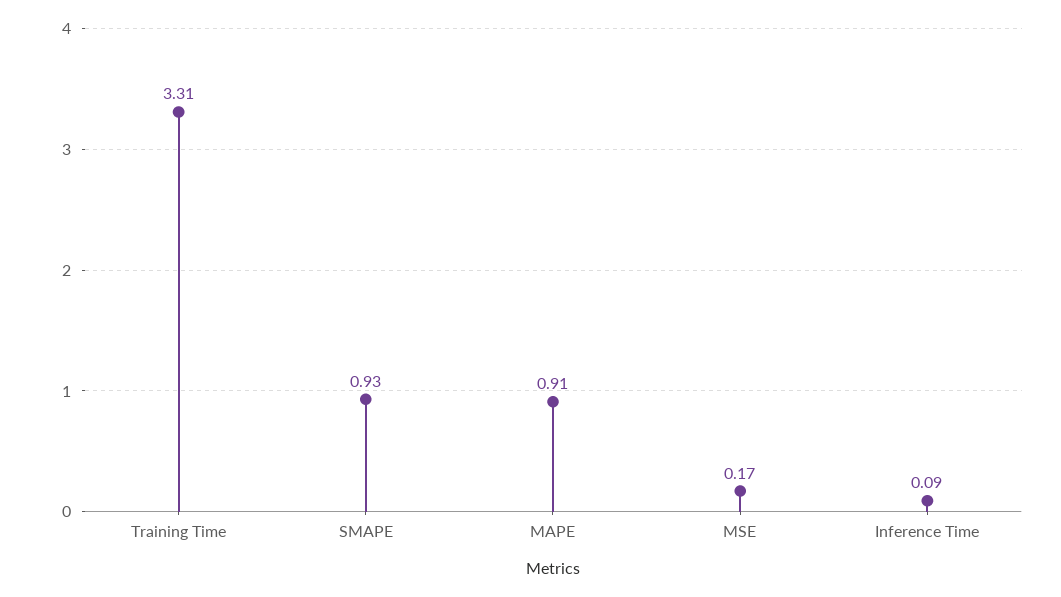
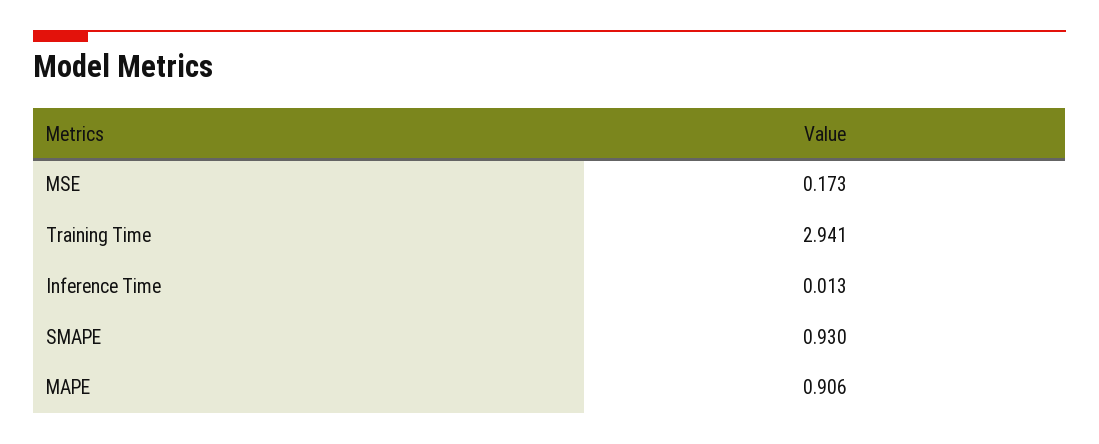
  {
-   "Training Time": 3.31,
+   "Training Time": 2.941,
    "SMAPE": 0.93,
    "MAPE": 0.906,
    "MSE": 0.173,
-   "Inference Time": 0.09
+   "Inference Time": 0.013
  }

